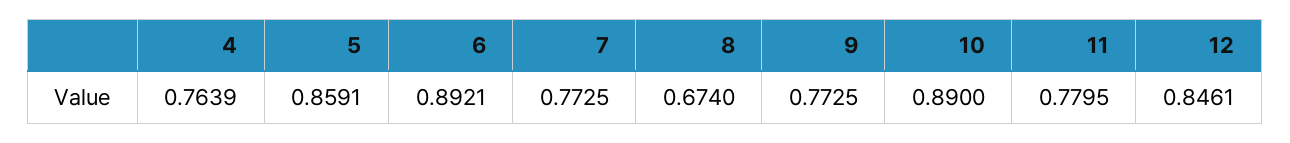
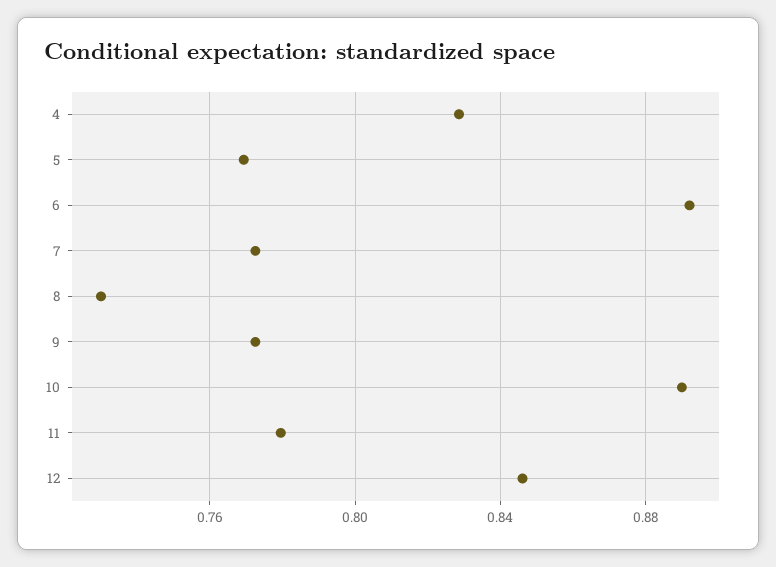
  {
-   "4": 0.7639,
+   "4": 0.83,
-   "5": 0.8591,
+   "5": 0.77,
    "6": 0.8921,
    "7": 0.7725,
-   "8": 0.674,
+   "8": 0.73,
    "9": 0.7725,
    "10": 0.89,
    "11": 0.7795,
    "12": 0.8461
  }

